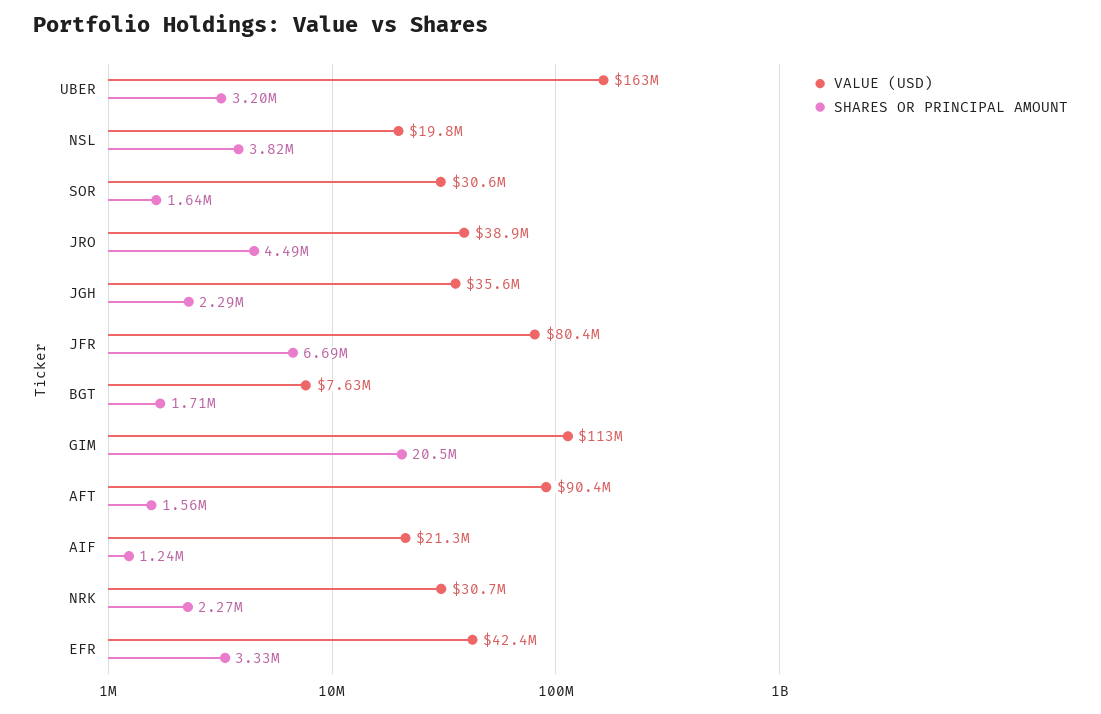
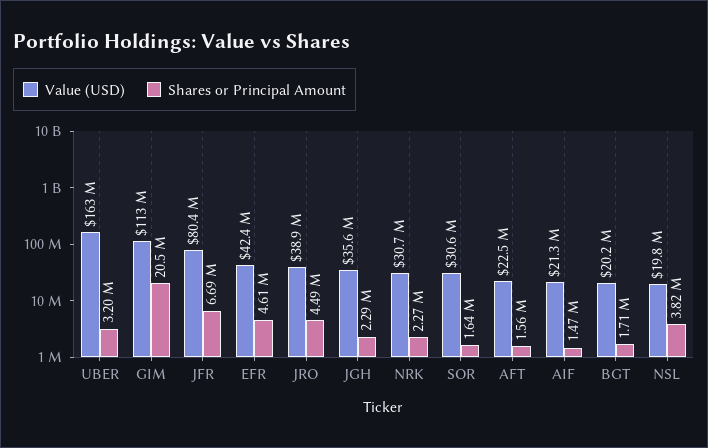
  {
    "VALUE (USD)": {
      "UBER": 163000000,
      "NSL": 19800000,
      "SOR": 30600000,
      "JRO": 38900000,
      "JGH": 35600000,
      "JFR": 80400000,
-     "BGT": 7630000,
+     "BGT": 20200000,
      "GIM": 113000000,
-     "AFT": 90400000,
+     "AFT": 22500000,
      "AIF": 21300000,
      "NRK": 30700000,
      "EFR": 42400000
    },
    "SHARES OR PRINCIPAL AMOUNT": {
      "UBER": 3200000,
      "NSL": 3820000,
      "SOR": 1640000,
      "JRO": 4490000,
      "JGH": 2290000,
      "JFR": 6690000,
      "BGT": 1710000,
      "GIM": 20500000,
      "AFT": 1560000,
-     "AIF": 1240000,
+     "AIF": 1470000,
      "NRK": 2270000,
-     "EFR": 3330000
+     "EFR": 4610000
    }
  }

